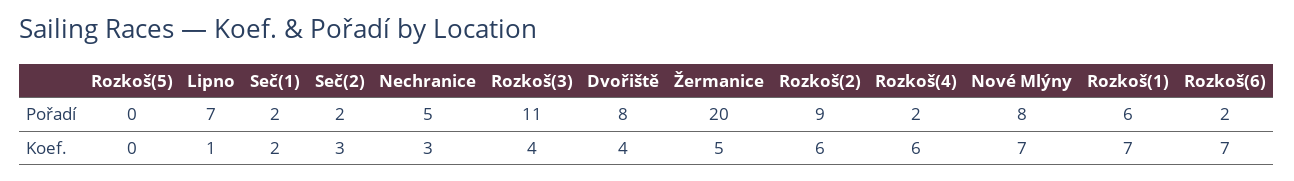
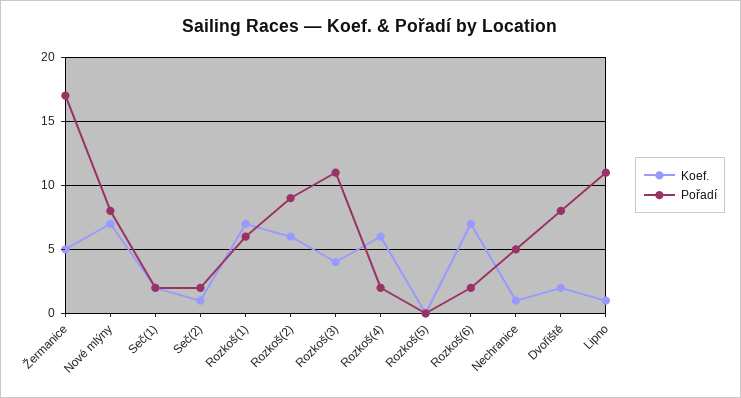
  {
    "Pořadí": {
      "Rozkoš(5)": 0,
-     "Lipno": 7,
+     "Lipno": 11,
      "Seč(1)": 2,
      "Seč(2)": 2,
      "Nechranice": 5,
      "Rozkoš(3)": 11,
      "Dvořiště": 8,
-     "Žermanice": 20,
+     "Žermanice": 17,
      "Rozkoš(2)": 9,
      "Rozkoš(4)": 2,
      "Nové Mlýny": 8,
      "Rozkoš(1)": 6,
      "Rozkoš(6)": 2
    },
    "Koef.": {
      "Rozkoš(5)": 0,
      "Lipno": 1,
      "Seč(1)": 2,
-     "Seč(2)": 3,
+     "Seč(2)": 1,
-     "Nechranice": 3,
+     "Nechranice": 1,
      "Rozkoš(3)": 4,
-     "Dvořiště": 4,
+     "Dvořiště": 2,
      "Žermanice": 5,
      "Rozkoš(2)": 6,
      "Rozkoš(4)": 6,
      "Nové Mlýny": 7,
      "Rozkoš(1)": 7,
      "Rozkoš(6)": 7
    }
  }

